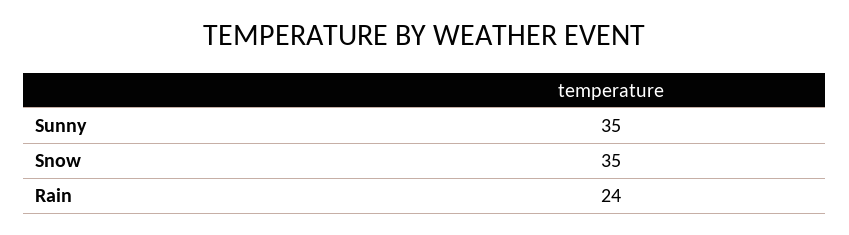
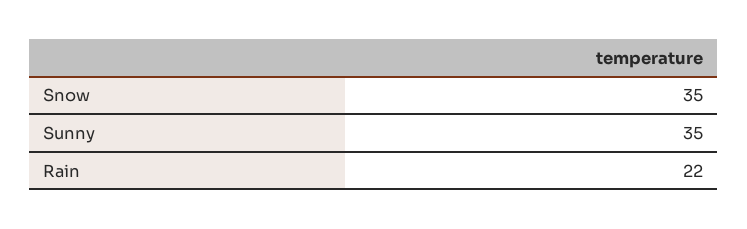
  {
    "Sunny": 35,
    "Snow": 35,
-   "Rain": 24
+   "Rain": 22
  }

